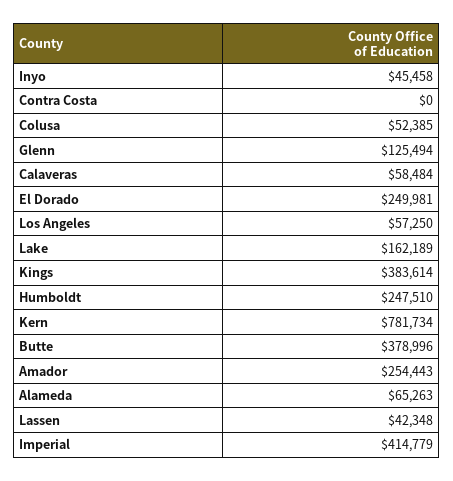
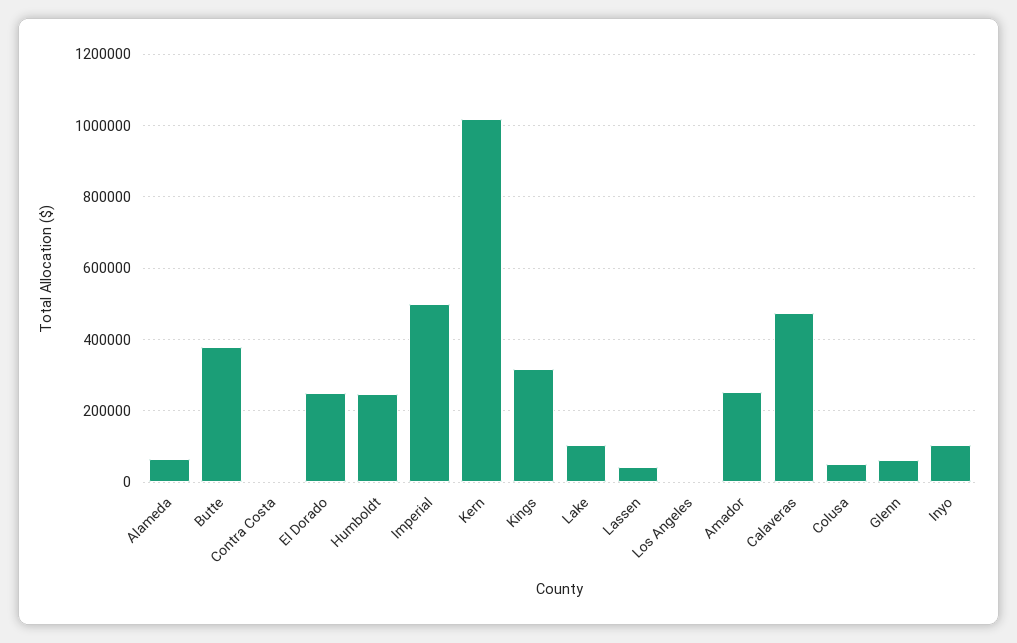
  {
-   "Inyo": 45458,
+   "Inyo": 100000,
    "Contra Costa": 0,
    "Colusa": 52385,
-   "Glenn": 125494,
+   "Glenn": 60000,
-   "Calaveras": 58484,
+   "Calaveras": 480000,
    "El Dorado": 249981,
-   "Los Angeles": 57250,
+   "Los Angeles": 0,
-   "Lake": 162189,
+   "Lake": 100000,
-   "Kings": 383614,
+   "Kings": 320000,
    "Humboldt": 247510,
-   "Kern": 781734,
+   "Kern": 1020000,
    "Butte": 378996,
    "Amador": 254443,
    "Alameda": 65263,
    "Lassen": 42348,
-   "Imperial": 414779
+   "Imperial": 500000
  }

